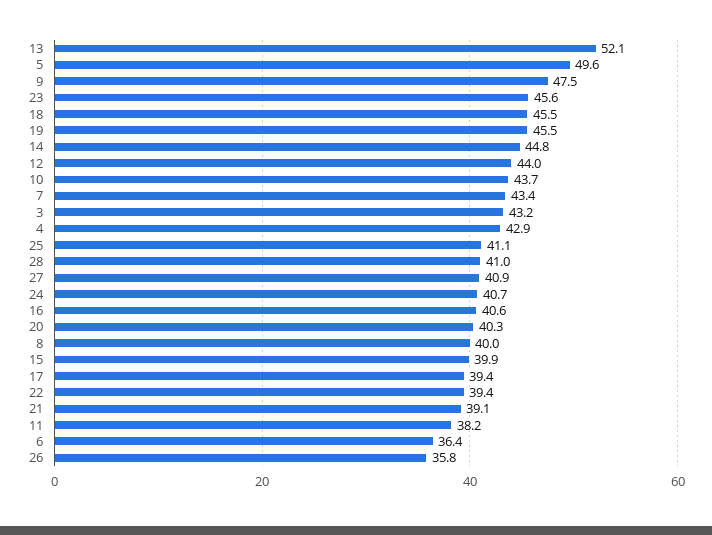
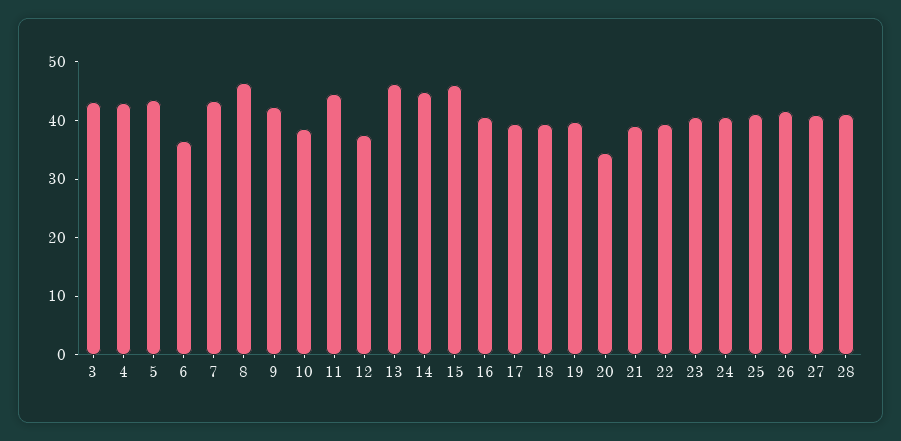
  {
-   "13": 52.1,
+   "13": 46,
-   "5": 49.6,
+   "5": 44,
-   "9": 47.5,
+   "9": 42,
-   "23": 45.6,
+   "23": 40,
-   "18": 45.5,
+   "18": 40,
-   "19": 45.5,
+   "19": 40,
    "14": 44.8,
-   "12": 44,
+   "12": 38,
-   "10": 43.7,
+   "10": 38,
    "7": 43.4,
    "3": 43.2,
    "4": 42.9,
    "25": 41.1,
    "28": 41,
    "27": 40.9,
    "24": 40.7,
    "16": 40.6,
-   "20": 40.3,
+   "20": 34,
-   "8": 40,
+   "8": 46,
-   "15": 39.9,
+   "15": 46,
    "17": 39.4,
    "22": 39.4,
    "21": 39.1,
-   "11": 38.2,
+   "11": 44,
    "6": 36.4,
-   "26": 35.8
+   "26": 42
  }

